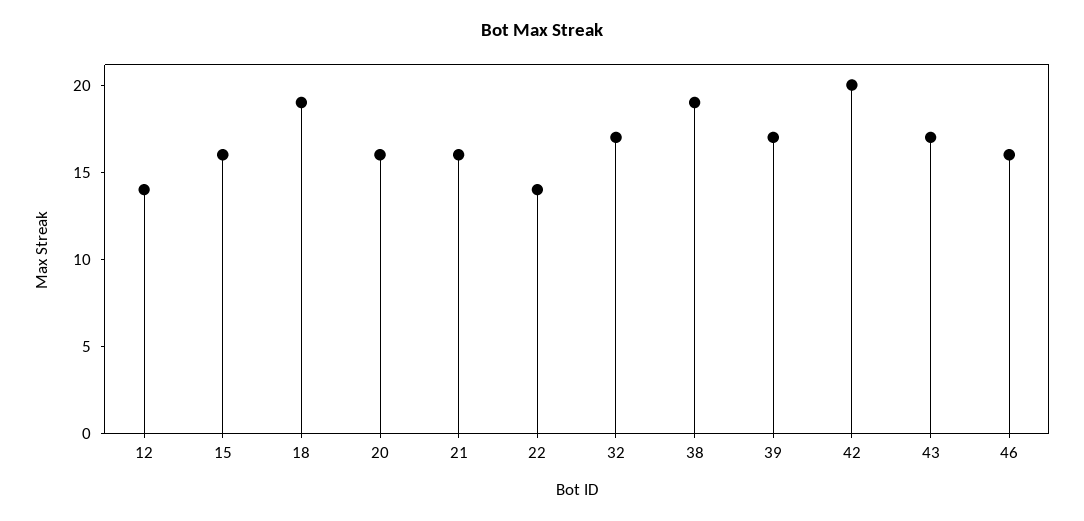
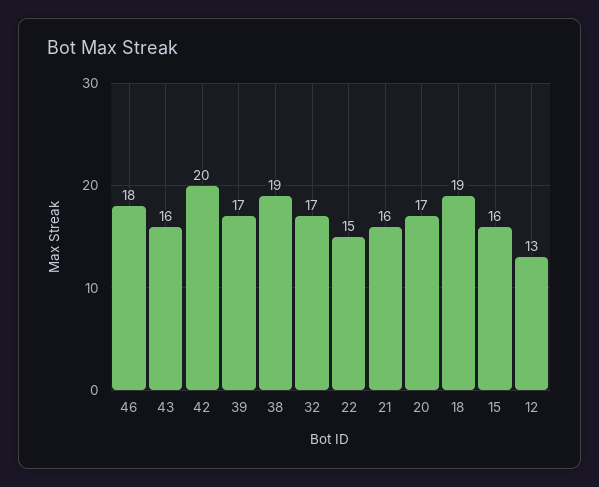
  {
-   "12": 14,
+   "12": 13,
    "15": 16,
    "18": 19,
-   "20": 16,
+   "20": 17,
    "21": 16,
-   "22": 14,
+   "22": 15,
    "32": 17,
    "38": 19,
    "39": 17,
    "42": 20,
-   "43": 17,
+   "43": 16,
-   "46": 16
+   "46": 18
  }

